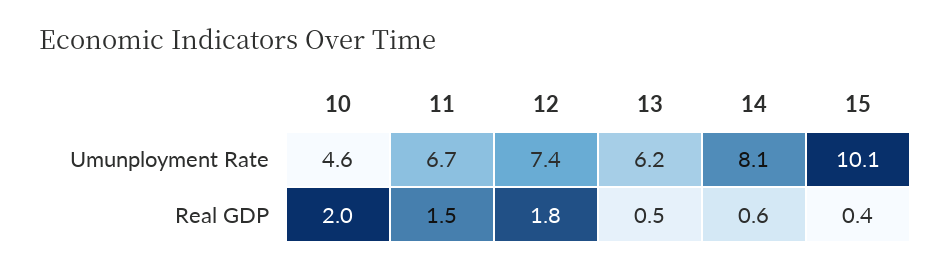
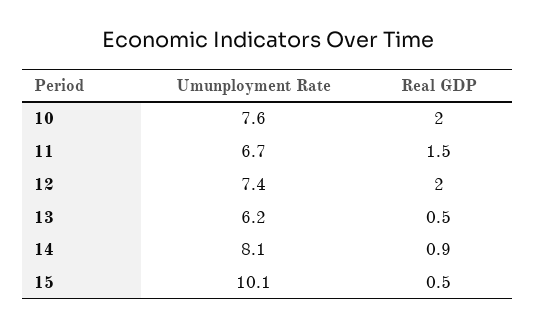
  {
    "10": {
-     "Umunployment Rate": 4.6,
+     "Umunployment Rate": 7.6,
      "Real GDP": 2
    },
    "11": {
      "Umunployment Rate": 6.7,
      "Real GDP": 1.5
    },
    "12": {
      "Umunployment Rate": 7.4,
-     "Real GDP": 1.8
+     "Real GDP": 2
    },
    "13": {
      "Umunployment Rate": 6.2,
      "Real GDP": 0.5
    },
    "14": {
      "Umunployment Rate": 8.1,
-     "Real GDP": 0.6
+     "Real GDP": 0.9
    },
    "15": {
      "Umunployment Rate": 10.1,
-     "Real GDP": 0.4
+     "Real GDP": 0.5
    }
  }

